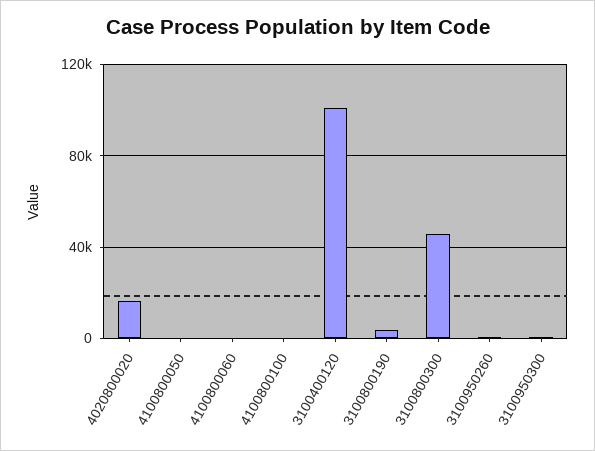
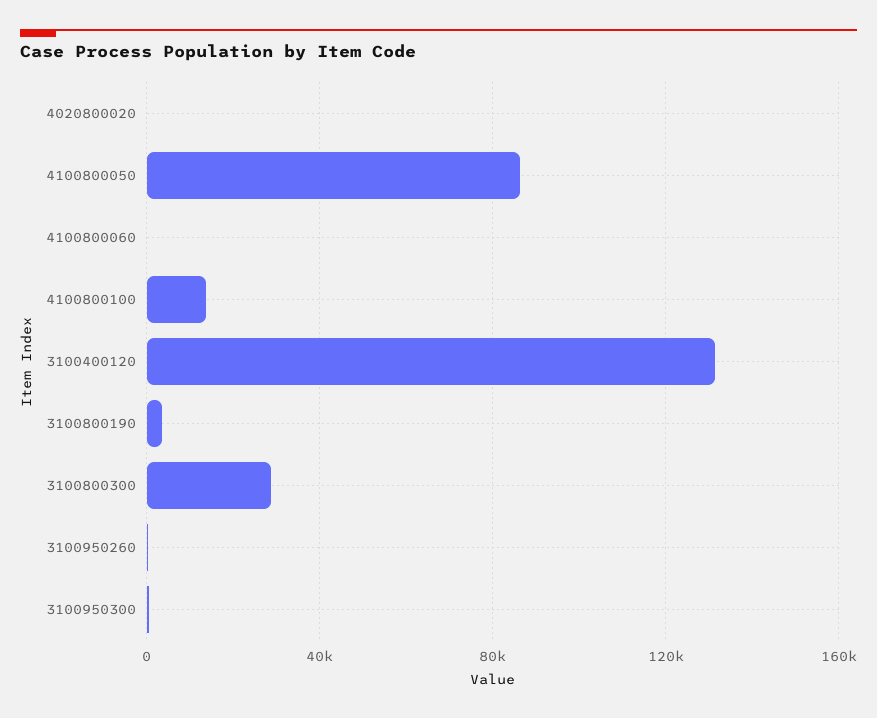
  {
-   "4020800020": 15000,
+   "4020800020": 0,
-   "4100800050": 0,
+   "4100800050": 85000,
    "4100800060": 0,
-   "4100800100": 0,
+   "4100800100": 15000,
-   "3100400120": 100000,
+   "3100400120": 130000,
    "3100800190": 5000,
-   "3100800300": 45000,
+   "3100800300": 30000,
    "3100950260": 0,
    "3100950300": 0
  }

